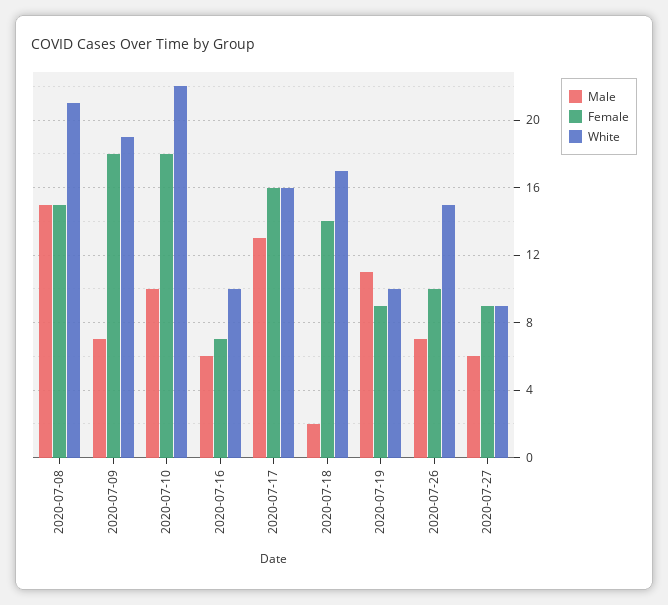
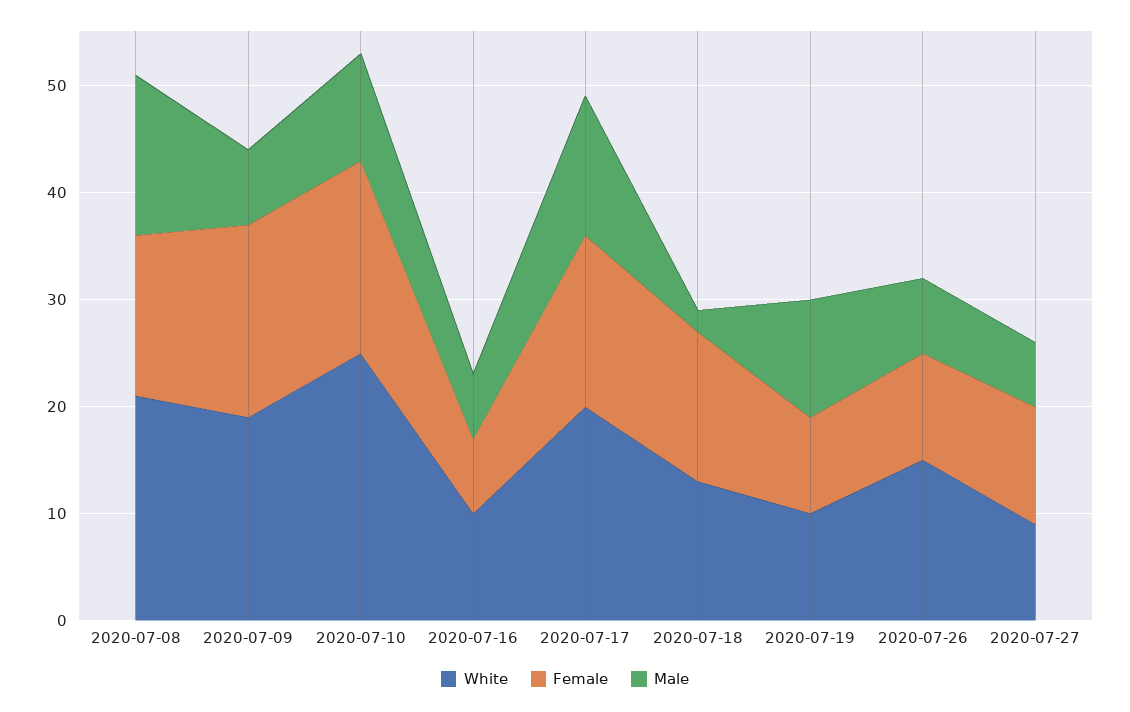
  {
    "Male": {
      "2020-07-08": 15,
      "2020-07-09": 7,
      "2020-07-10": 10,
      "2020-07-16": 6,
      "2020-07-17": 13,
      "2020-07-18": 2,
      "2020-07-19": 11,
      "2020-07-26": 7,
      "2020-07-27": 6
    },
    "Female": {
      "2020-07-08": 15,
      "2020-07-09": 18,
      "2020-07-10": 18,
      "2020-07-16": 7,
      "2020-07-17": 16,
      "2020-07-18": 14,
      "2020-07-19": 9,
      "2020-07-26": 10,
-     "2020-07-27": 9
+     "2020-07-27": 11
    },
    "White": {
      "2020-07-08": 21,
      "2020-07-09": 19,
-     "2020-07-10": 22,
+     "2020-07-10": 25,
      "2020-07-16": 10,
-     "2020-07-17": 16,
+     "2020-07-17": 20,
-     "2020-07-18": 17,
+     "2020-07-18": 13,
      "2020-07-19": 10,
      "2020-07-26": 15,
      "2020-07-27": 9
    }
  }

